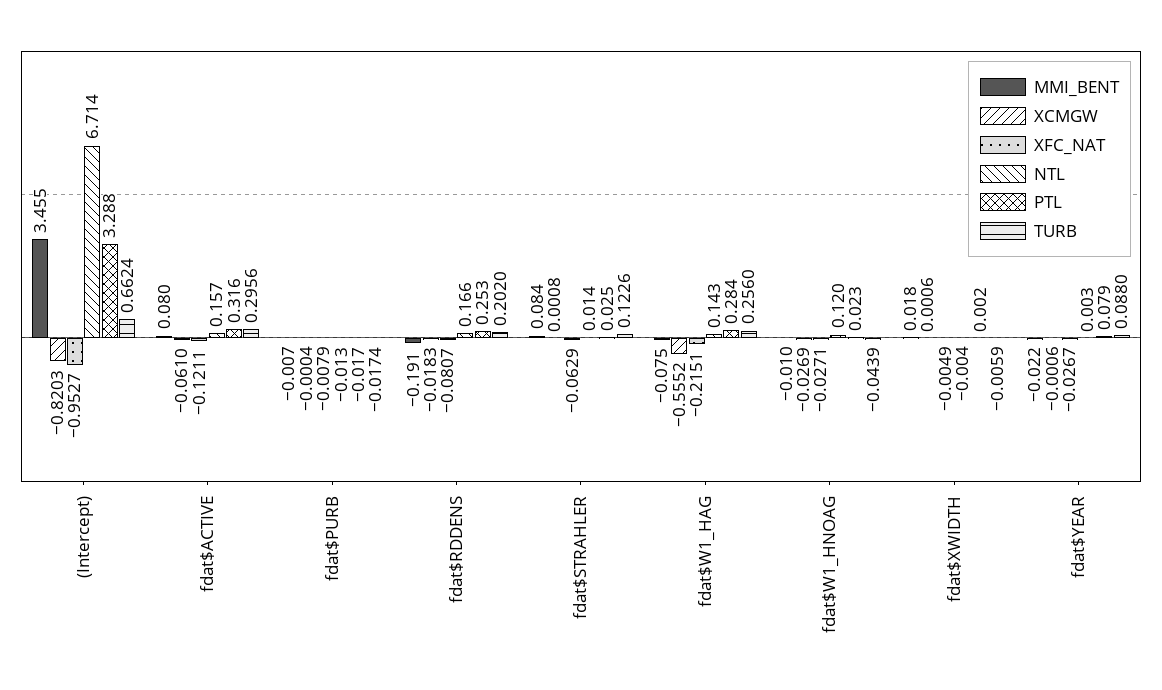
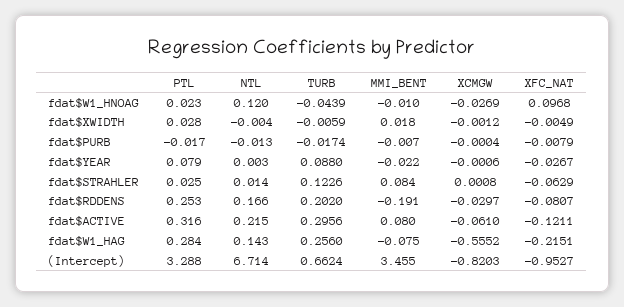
  {
    "MMI_BENT": {
      "(Intercept)": 3.455,
      "fdat$ACTIVE": 0.08,
      "fdat$PURB": -0.007,
      "fdat$RDDENS": -0.191,
      "fdat$STRAHLER": 0.084,
      "fdat$W1_HAG": -0.075,
      "fdat$W1_HNOAG": -0.01,
      "fdat$XWIDTH": 0.018,
      "fdat$YEAR": -0.022
    },
    "XCMGW": {
      "(Intercept)": -0.8203,
      "fdat$ACTIVE": -0.061,
      "fdat$PURB": -0.0004,
-     "fdat$RDDENS": -0.0183,
+     "fdat$RDDENS": -0.0297,
      "fdat$STRAHLER": 0.0008,
      "fdat$W1_HAG": -0.5552,
      "fdat$W1_HNOAG": -0.0269,
-     "fdat$XWIDTH": 0.0006,
+     "fdat$XWIDTH": -0.0012,
      "fdat$YEAR": -0.0006
    },
    "XFC_NAT": {
      "(Intercept)": -0.9527,
      "fdat$ACTIVE": -0.1211,
      "fdat$PURB": -0.0079,
      "fdat$RDDENS": -0.0807,
      "fdat$STRAHLER": -0.0629,
      "fdat$W1_HAG": -0.2151,
-     "fdat$W1_HNOAG": -0.0271,
+     "fdat$W1_HNOAG": 0.0968,
      "fdat$XWIDTH": -0.0049,
      "fdat$YEAR": -0.0267
    },
    "NTL": {
      "(Intercept)": 6.714,
-     "fdat$ACTIVE": 0.157,
+     "fdat$ACTIVE": 0.215,
      "fdat$PURB": -0.013,
      "fdat$RDDENS": 0.166,
      "fdat$STRAHLER": 0.014,
      "fdat$W1_HAG": 0.143,
      "fdat$W1_HNOAG": 0.12,
      "fdat$XWIDTH": -0.004,
      "fdat$YEAR": 0.003
    },
    "PTL": {
      "(Intercept)": 3.288,
      "fdat$ACTIVE": 0.316,
      "fdat$PURB": -0.017,
      "fdat$RDDENS": 0.253,
      "fdat$STRAHLER": 0.025,
      "fdat$W1_HAG": 0.284,
      "fdat$W1_HNOAG": 0.023,
-     "fdat$XWIDTH": 0.002,
+     "fdat$XWIDTH": 0.028,
      "fdat$YEAR": 0.079
    },
    "TURB": {
      "(Intercept)": 0.6624,
      "fdat$ACTIVE": 0.2956,
      "fdat$PURB": -0.0174,
      "fdat$RDDENS": 0.202,
      "fdat$STRAHLER": 0.1226,
      "fdat$W1_HAG": 0.256,
      "fdat$W1_HNOAG": -0.0439,
      "fdat$XWIDTH": -0.0059,
      "fdat$YEAR": 0.088
    }
  }

